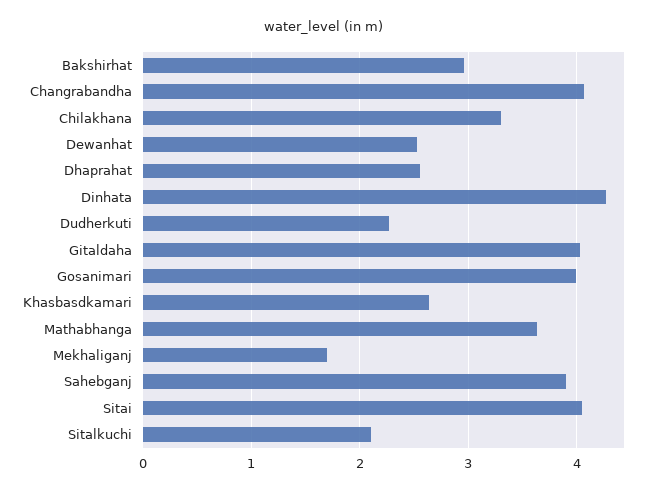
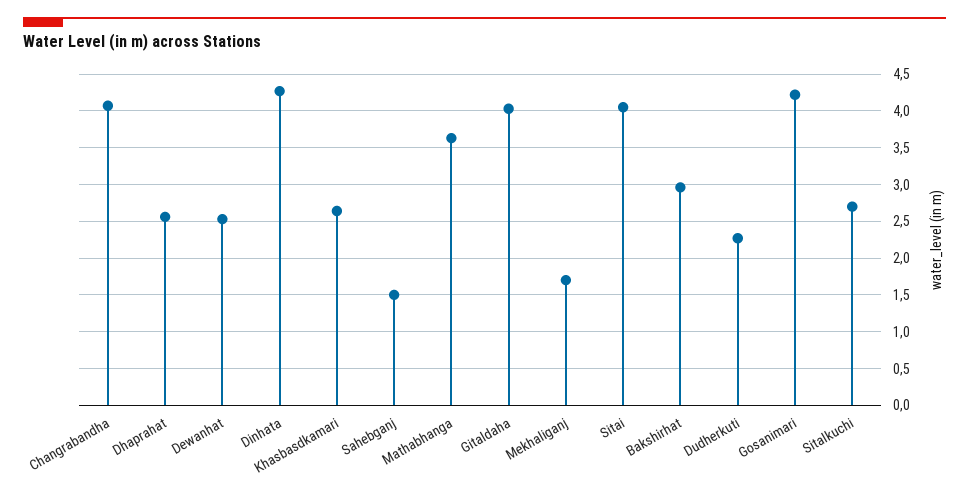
  {
    "Bakshirhat": 3,
    "Changrabandha": 4.1,
-   "Chilakhana": 3.3,
    "Dewanhat": 2.5,
    "Dhaprahat": 2.6,
    "Dinhata": 4.3,
    "Dudherkuti": 2.3,
    "Gitaldaha": 4,
-   "Gosanimari": 4,
+   "Gosanimari": 4.2,
    "Khasbasdkamari": 2.6,
    "Mathabhanga": 3.6,
    "Mekhaliganj": 1.7,
-   "Sahebganj": 3.9,
+   "Sahebganj": 1.5,
    "Sitai": 4.1,
-   "Sitalkuchi": 2.1
+   "Sitalkuchi": 2.7
  }

